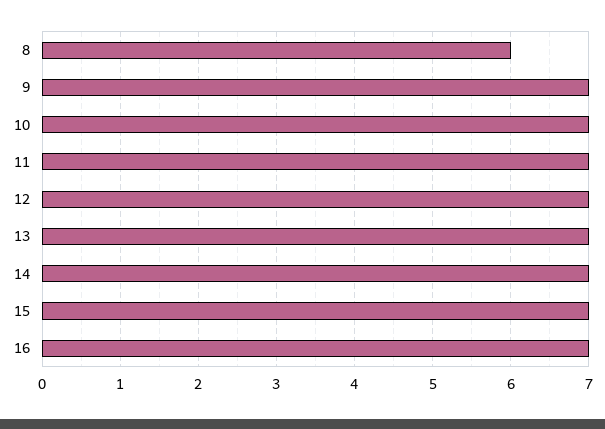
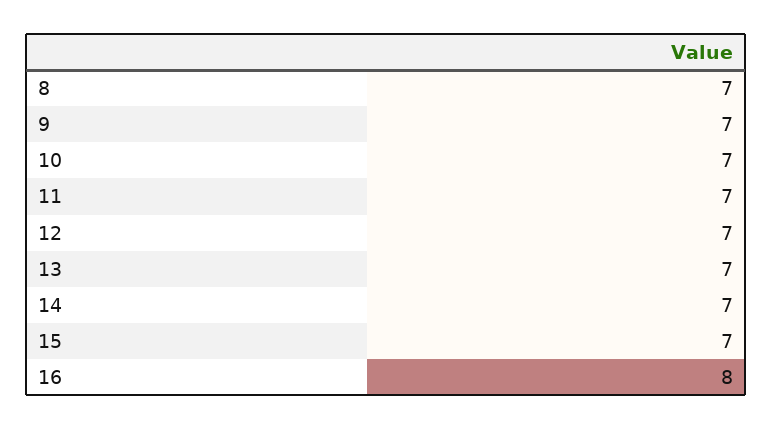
  {
-   "8": 6,
+   "8": 7,
    "9": 7,
    "10": 7,
    "11": 7,
    "12": 7,
    "13": 7,
    "14": 7,
    "15": 7,
-   "16": 7
+   "16": 8
  }

